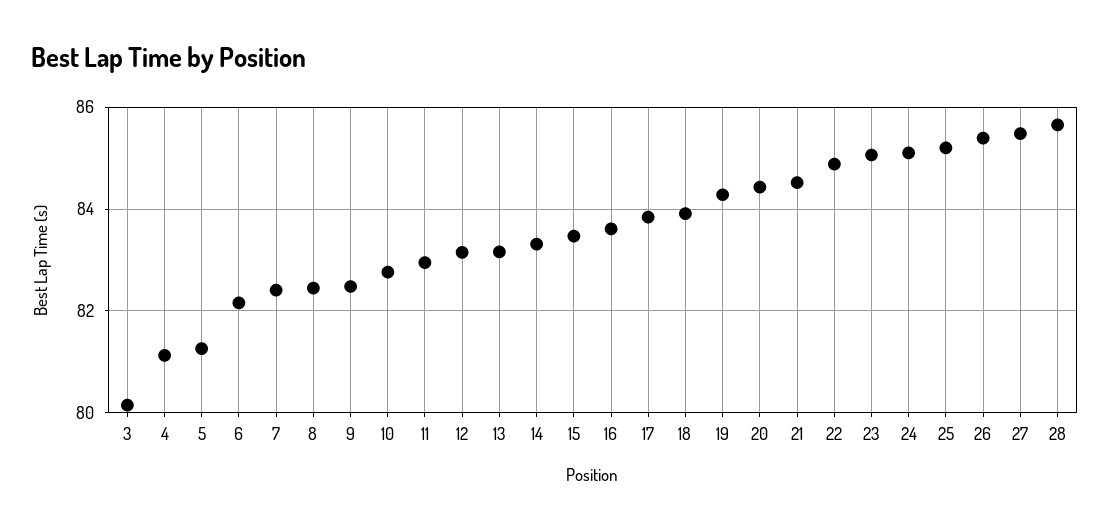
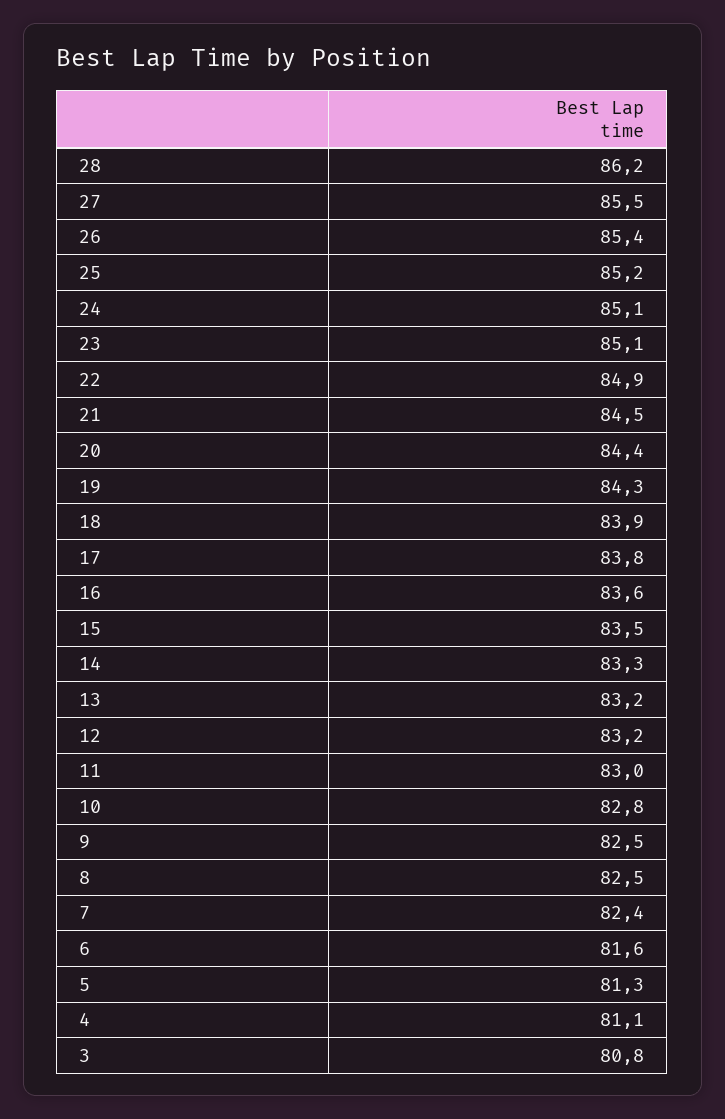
  {
-   "3": 80.2,
+   "3": 80.8,
    "4": 81.1,
    "5": 81.3,
-   "6": 82.2,
+   "6": 81.6,
    "7": 82.4,
    "8": 82.5,
    "9": 82.5,
    "10": 82.8,
    "11": 83,
    "12": 83.2,
    "13": 83.2,
    "14": 83.3,
    "15": 83.5,
    "16": 83.6,
    "17": 83.8,
    "18": 83.9,
    "19": 84.3,
    "20": 84.4,
    "21": 84.5,
    "22": 84.9,
    "23": 85.1,
    "24": 85.1,
    "25": 85.2,
    "26": 85.4,
    "27": 85.5,
-   "28": 85.6
+   "28": 86.2
  }

